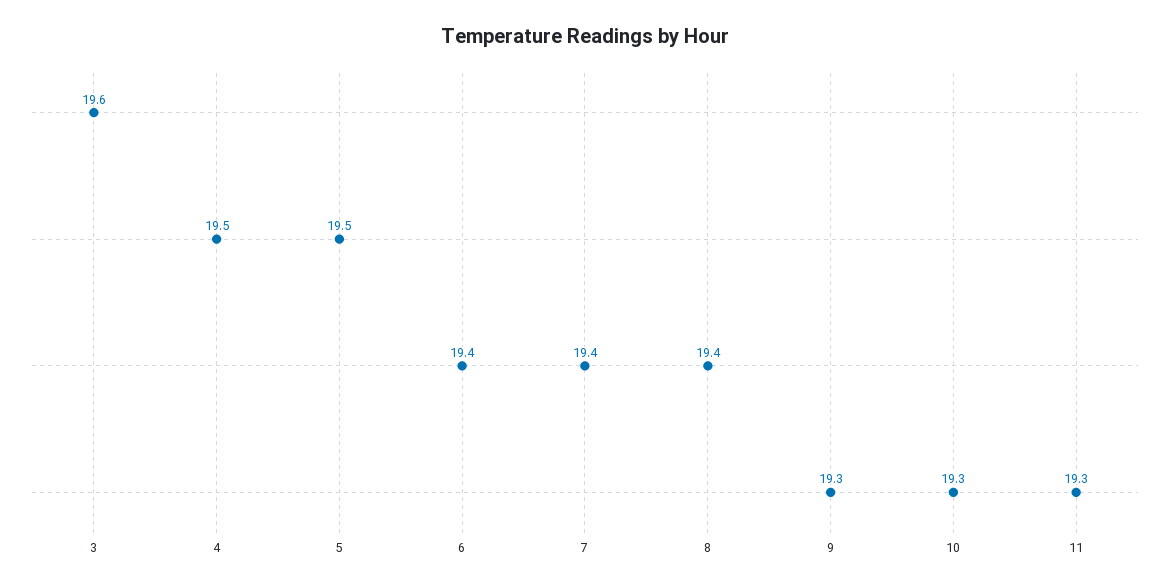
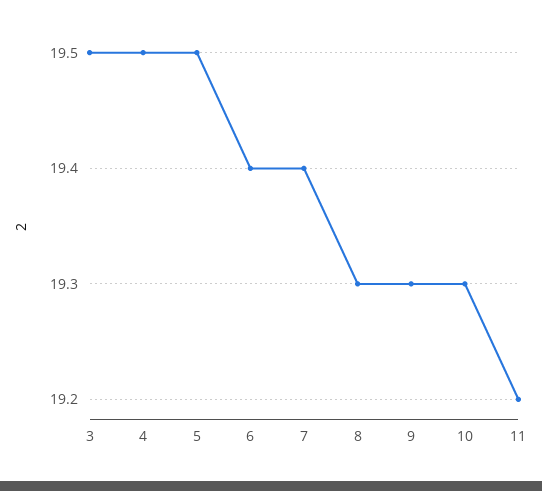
  {
-   "3": 19.6,
+   "3": 19.5,
    "4": 19.5,
    "5": 19.5,
    "6": 19.4,
    "7": 19.4,
-   "8": 19.4,
+   "8": 19.3,
    "9": 19.3,
    "10": 19.3,
-   "11": 19.3
+   "11": 19.2
  }

